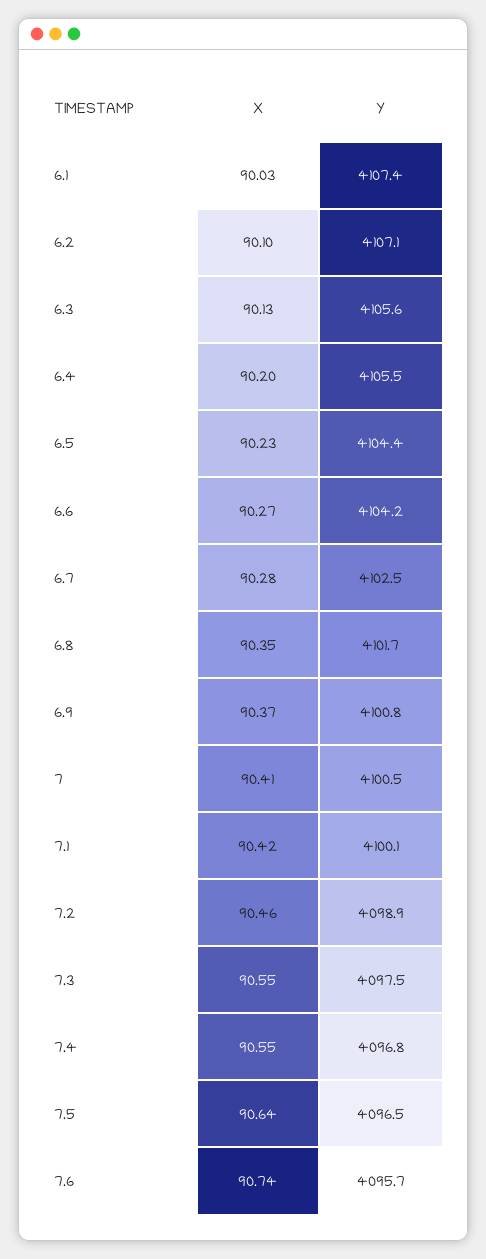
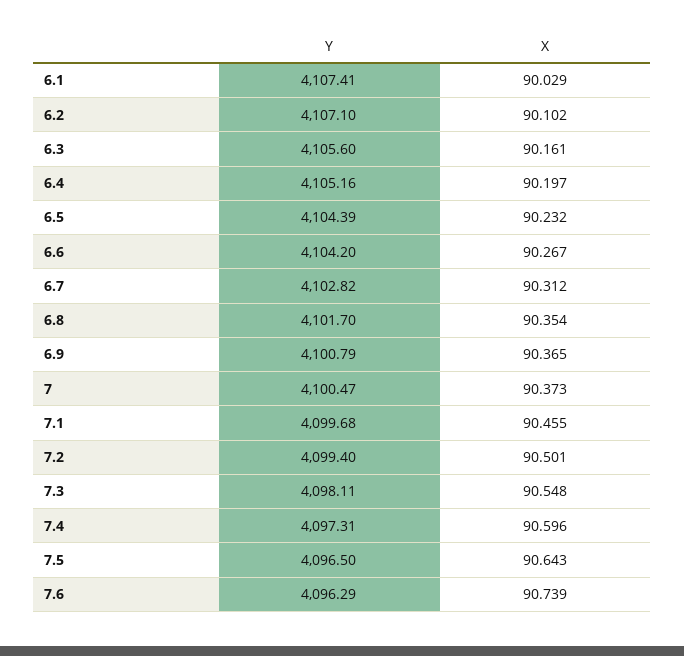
  {
    "X": {
      "6.1": 90.029,
      "6.2": 90.102,
-     "6.3": 90.13,
+     "6.3": 90.161,
      "6.4": 90.197,
      "6.5": 90.232,
      "6.6": 90.267,
-     "6.7": 90.28,
+     "6.7": 90.312,
      "6.8": 90.354,
      "6.9": 90.365,
-     "7": 90.41,
+     "7": 90.373,
-     "7.1": 90.42,
+     "7.1": 90.455,
-     "7.2": 90.46,
+     "7.2": 90.501,
      "7.3": 90.548,
-     "7.4": 90.55,
+     "7.4": 90.596,
      "7.5": 90.643,
      "7.6": 90.739
    },
    "Y": {
      "6.1": 4107.41,
      "6.2": 4107.1,
      "6.3": 4105.6,
-     "6.4": 4105.5,
+     "6.4": 4105.16,
      "6.5": 4104.39,
      "6.6": 4104.2,
-     "6.7": 4102.5,
+     "6.7": 4102.82,
      "6.8": 4101.7,
      "6.9": 4100.79,
      "7": 4100.47,
-     "7.1": 4100.1,
+     "7.1": 4099.68,
-     "7.2": 4098.9,
+     "7.2": 4099.4,
-     "7.3": 4097.5,
+     "7.3": 4098.11,
-     "7.4": 4096.8,
+     "7.4": 4097.31,
      "7.5": 4096.5,
-     "7.6": 4095.7
+     "7.6": 4096.29
    }
  }

